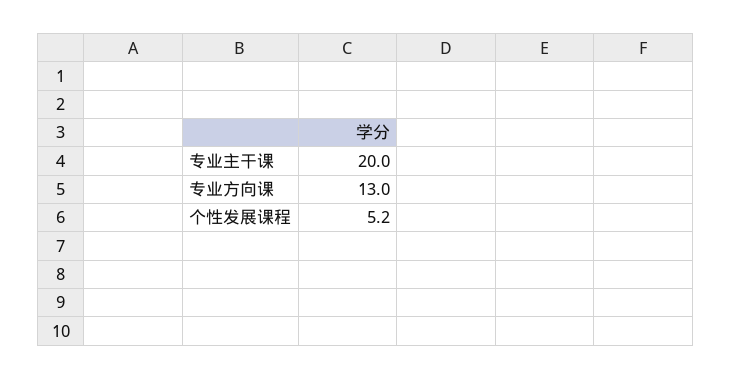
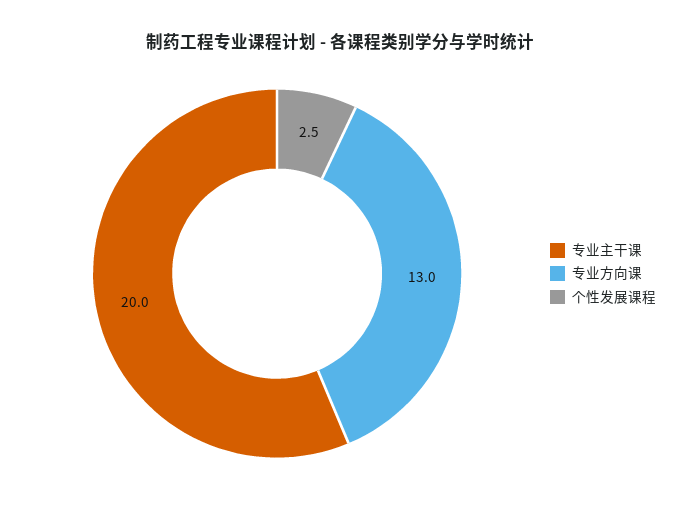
  {
    "专业主干课": 20,
    "专业方向课": 13,
-   "个性发展课程": 5.2
+   "个性发展课程": 2.5
  }

